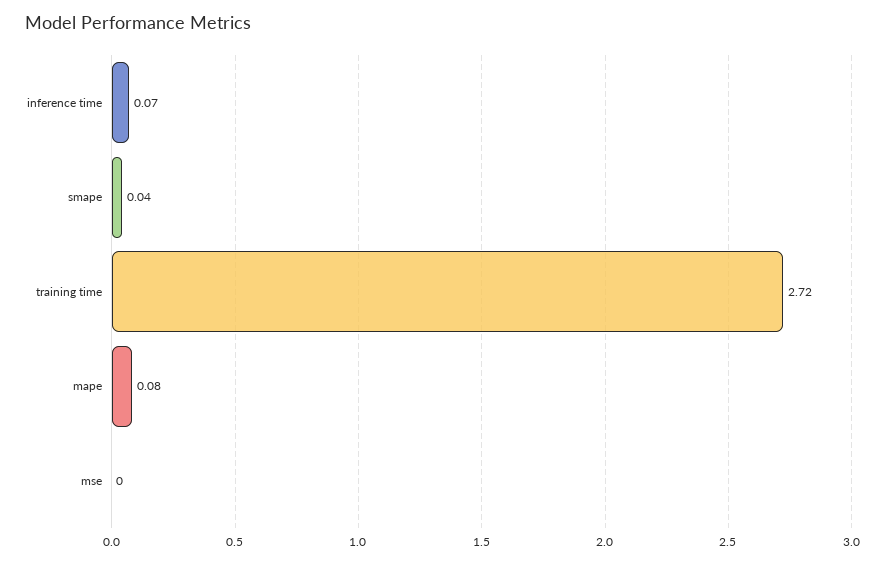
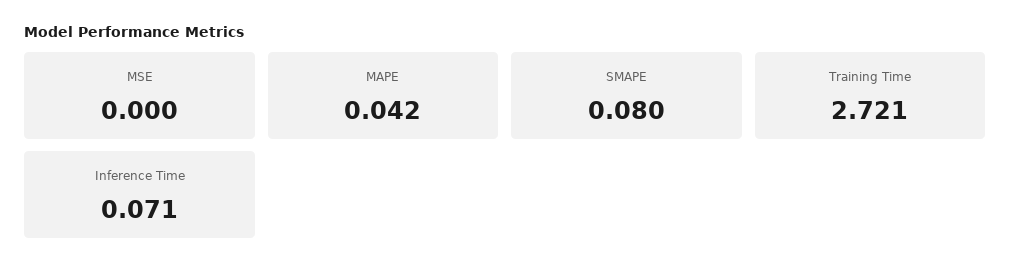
  {
    "inference time": 0.071,
-   "smape": 0.04,
+   "smape": 0.08,
    "training time": 2.721,
-   "mape": 0.08,
+   "mape": 0.042,
    "mse": 0
  }

